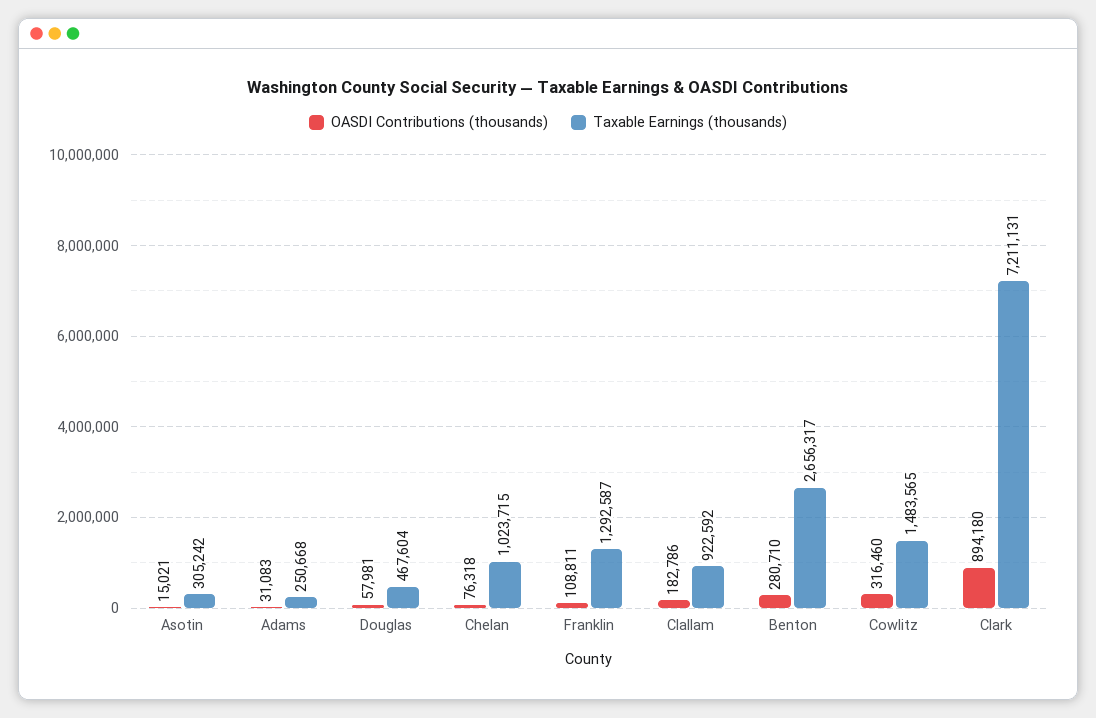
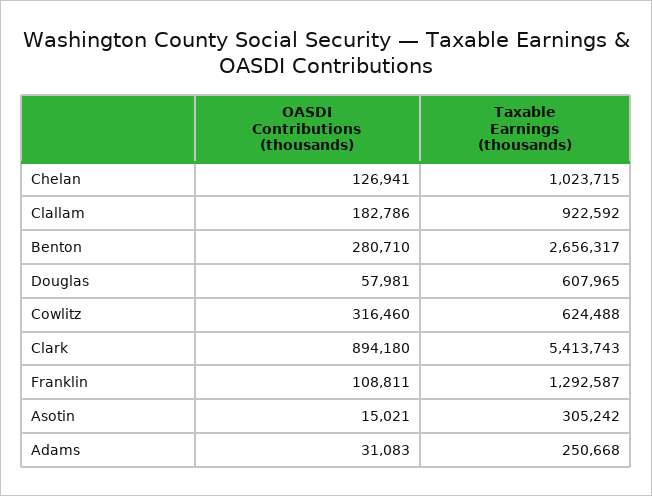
  {
    "OASDI Contributions (thousands)": {
      "Asotin": 15021,
      "Adams": 31083,
      "Douglas": 57981,
-     "Chelan": 76318,
+     "Chelan": 126941,
      "Franklin": 108811,
      "Clallam": 182786,
      "Benton": 280710,
      "Cowlitz": 316460,
      "Clark": 894180
    },
    "Taxable Earnings (thousands)": {
      "Asotin": 305242,
      "Adams": 250668,
-     "Douglas": 467604,
+     "Douglas": 607965,
      "Chelan": 1023715,
      "Franklin": 1292587,
      "Clallam": 922592,
      "Benton": 2656317,
-     "Cowlitz": 1483565,
+     "Cowlitz": 624488,
-     "Clark": 7211131
+     "Clark": 5413743
    }
  }

